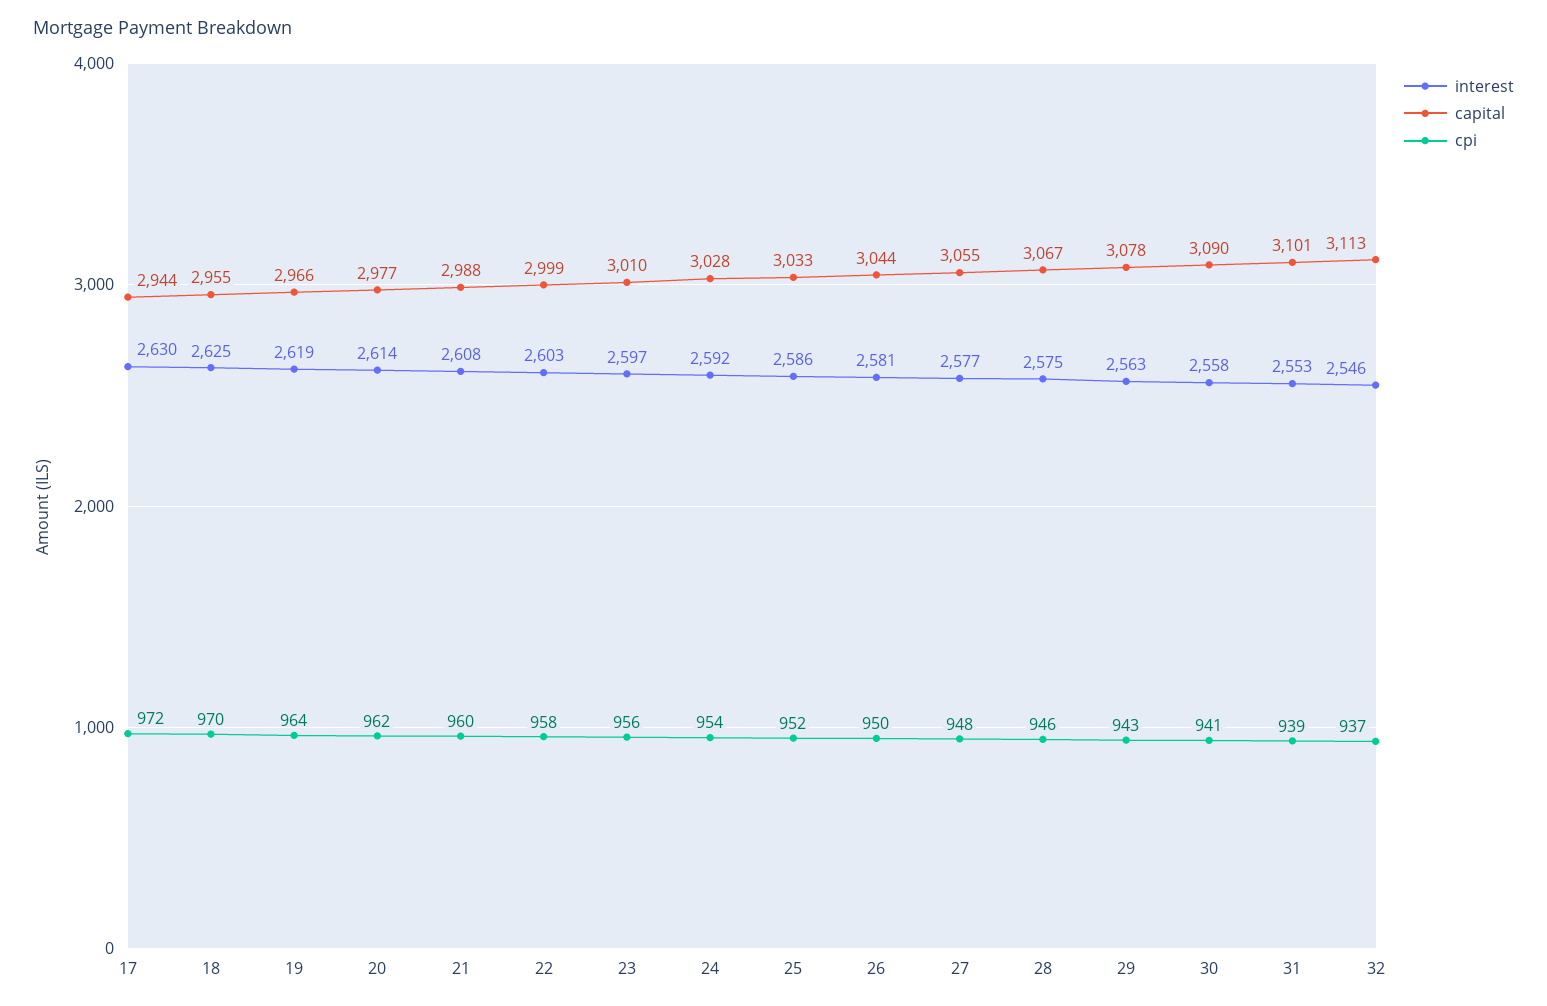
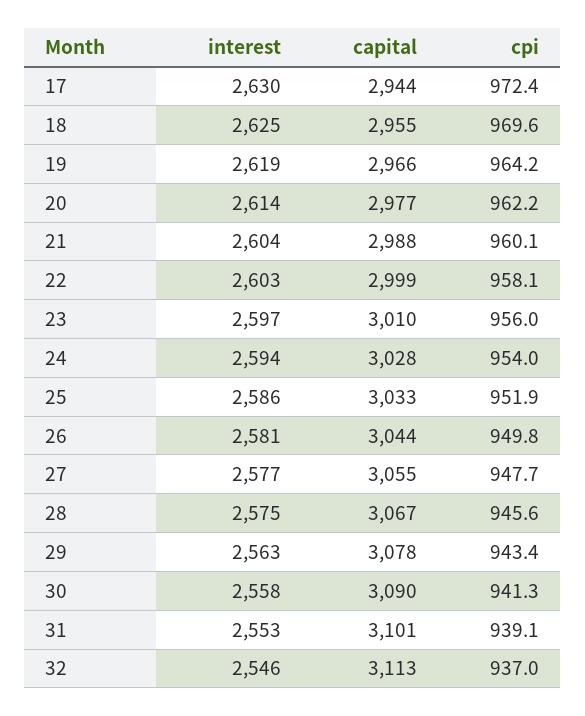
  {
    "interest": {
      "17": 2630,
      "18": 2625,
      "19": 2619,
      "20": 2614,
-     "21": 2608,
+     "21": 2604,
      "22": 2603,
      "23": 2597,
-     "24": 2592,
+     "24": 2594,
      "25": 2586,
      "26": 2581,
      "27": 2577,
      "28": 2575,
      "29": 2563,
      "30": 2558,
      "31": 2553,
      "32": 2546
    },
    "capital": {
      "17": 2944,
      "18": 2955,
      "19": 2966,
      "20": 2977,
      "21": 2988,
      "22": 2999,
      "23": 3010,
      "24": 3028,
      "25": 3033,
      "26": 3044,
      "27": 3055,
      "28": 3067,
      "29": 3078,
      "30": 3090,
      "31": 3101,
      "32": 3113
    },
    "cpi": {
      "17": 972.4,
      "18": 969.6,
      "19": 964.2,
      "20": 962.2,
      "21": 960.1,
      "22": 958.1,
      "23": 956,
      "24": 954,
      "25": 951.9,
      "26": 949.8,
      "27": 947.7,
      "28": 945.6,
      "29": 943.4,
      "30": 941.3,
      "31": 939.1,
      "32": 937
    }
  }

